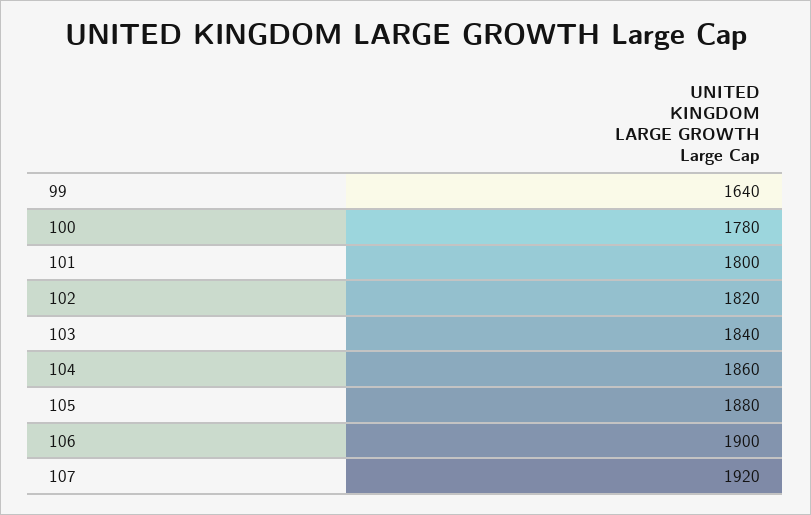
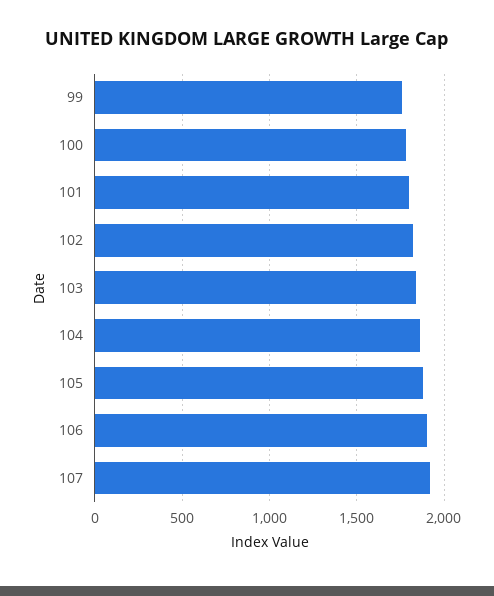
  {
-   "99": 1640,
+   "99": 1750,
    "100": 1780,
    "101": 1800,
    "102": 1820,
    "103": 1840,
    "104": 1860,
    "105": 1880,
    "106": 1900,
    "107": 1920
  }

